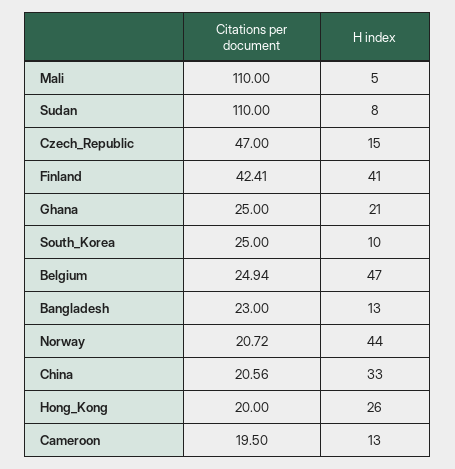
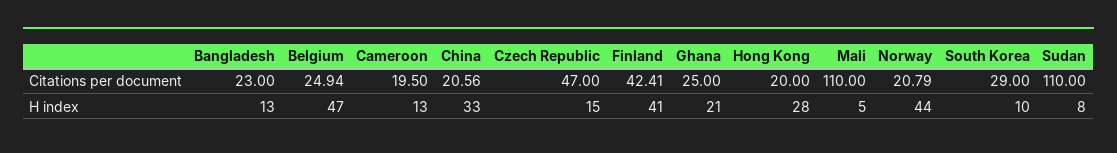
  {
    "Citations per document": {
      "Mali": 110,
      "Sudan": 110,
      "Czech_Republic": 47,
      "Finland": 42.41,
      "Ghana": 25,
-     "South_Korea": 25,
+     "South_Korea": 29,
      "Belgium": 24.94,
      "Bangladesh": 23,
-     "Norway": 20.72,
+     "Norway": 20.79,
      "China": 20.56,
      "Hong_Kong": 20,
      "Cameroon": 19.5
    },
    "H index": {
      "Mali": 5,
      "Sudan": 8,
      "Czech_Republic": 15,
      "Finland": 41,
      "Ghana": 21,
      "South_Korea": 10,
      "Belgium": 47,
      "Bangladesh": 13,
      "Norway": 44,
      "China": 33,
-     "Hong_Kong": 26,
+     "Hong_Kong": 28,
      "Cameroon": 13
    }
  }

